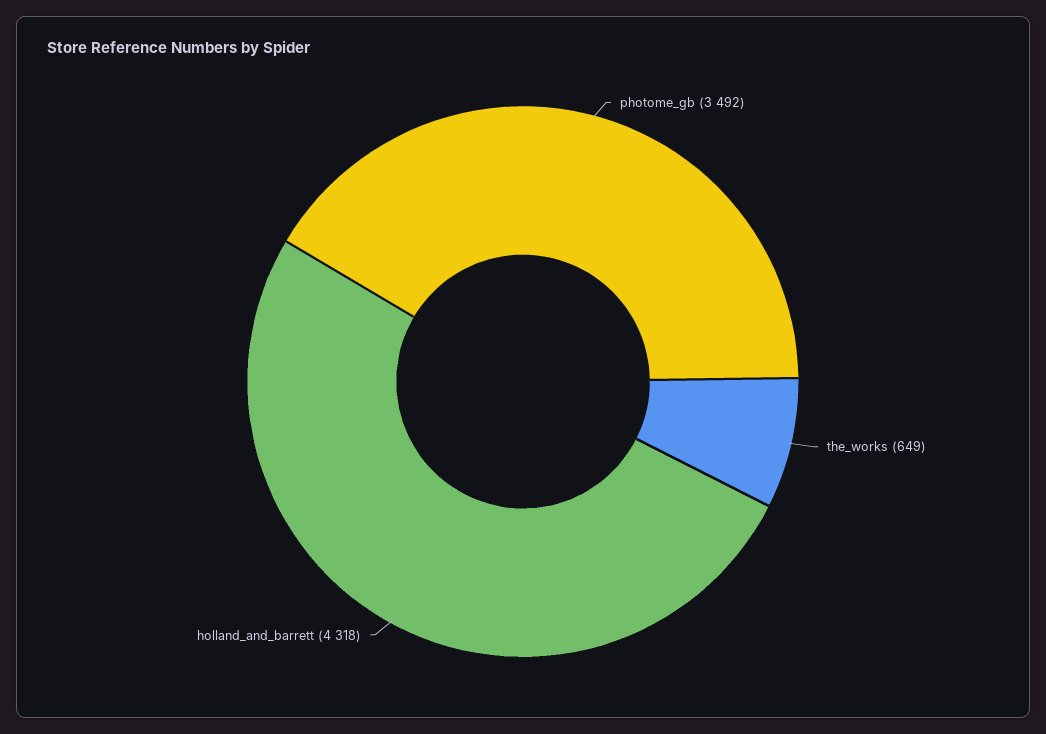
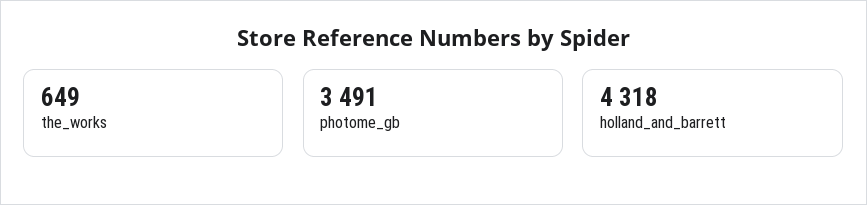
  {
-   "photome_gb": 3492,
+   "photome_gb": 3491,
    "the_works": 649,
    "holland_and_barrett": 4318
  }

